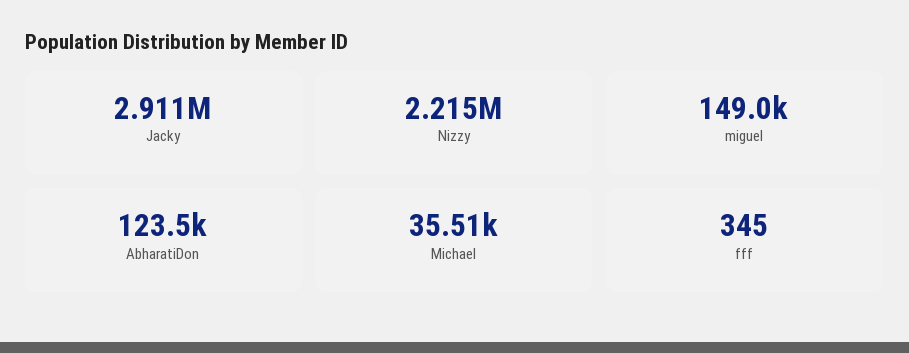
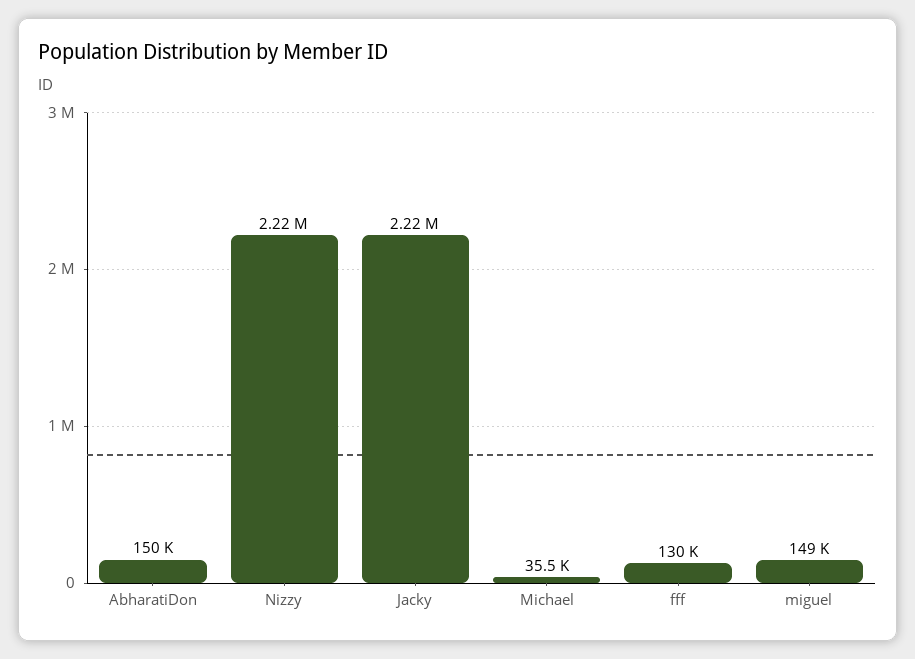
  {
-   "Jacky": 2911000,
+   "Jacky": 2220000,
    "Nizzy": 2215000,
    "miguel": 149000,
-   "AbharatiDon": 123500,
+   "AbharatiDon": 150000,
    "Michael": 35510,
-   "fff": 345
+   "fff": 130000
  }

